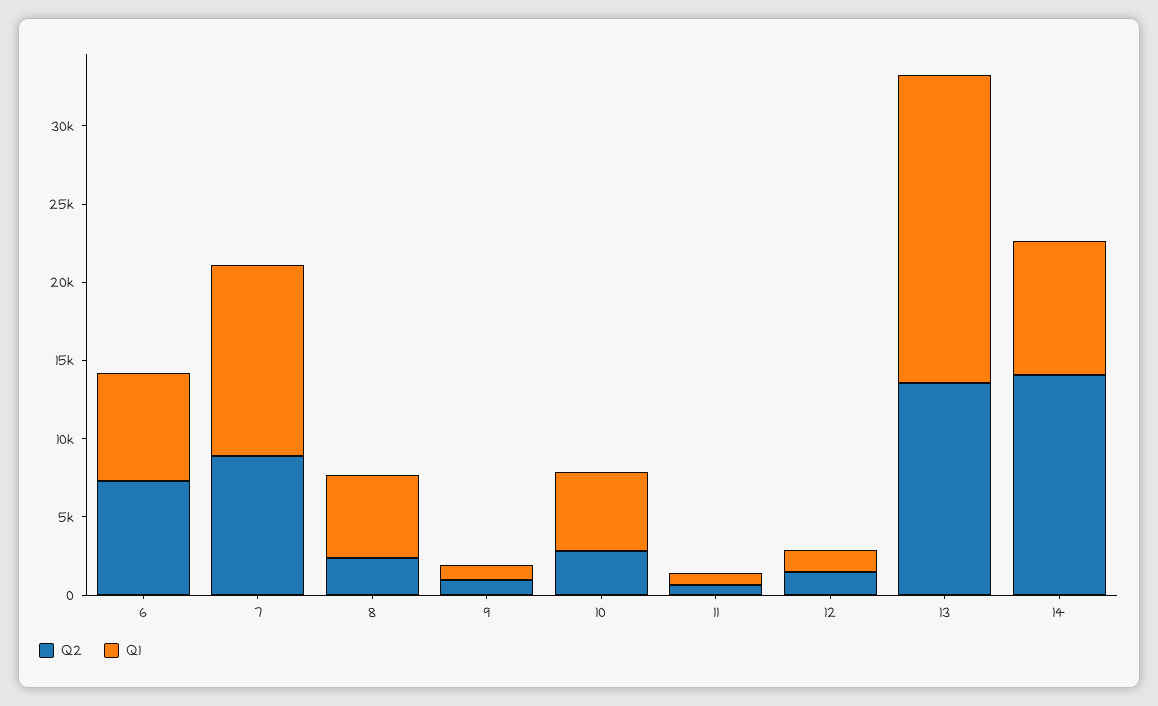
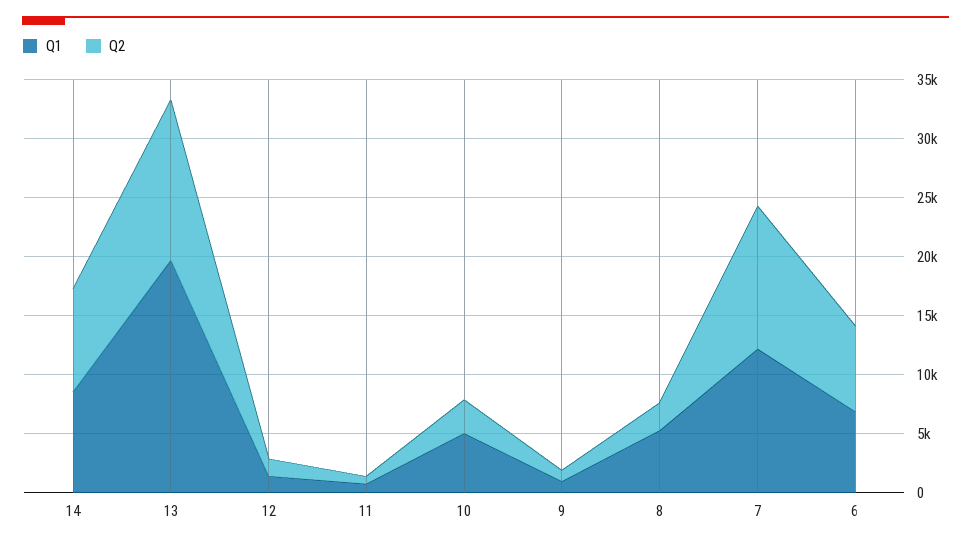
  {
    "Q2": {
      "6": 7000,
-     "7": 9000,
+     "7": 12000,
      "8": 2000,
      "9": 1000,
      "10": 3000,
      "11": 1000,
      "12": 1000,
      "13": 14000,
-     "14": 14000
+     "14": 9000
    },
    "Q1": {
      "6": 7000,
      "7": 12000,
      "8": 5000,
      "9": 1000,
      "10": 5000,
      "11": 1000,
      "12": 1000,
      "13": 20000,
      "14": 9000
    }
  }

